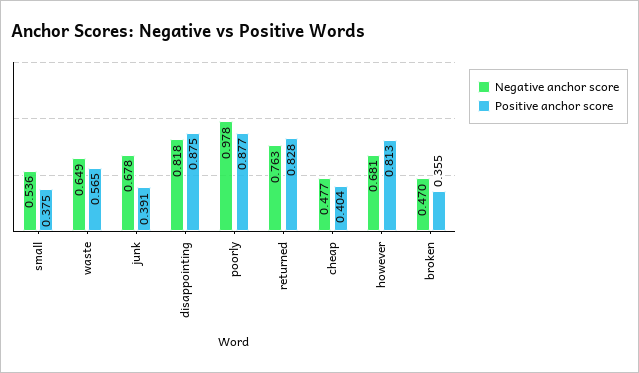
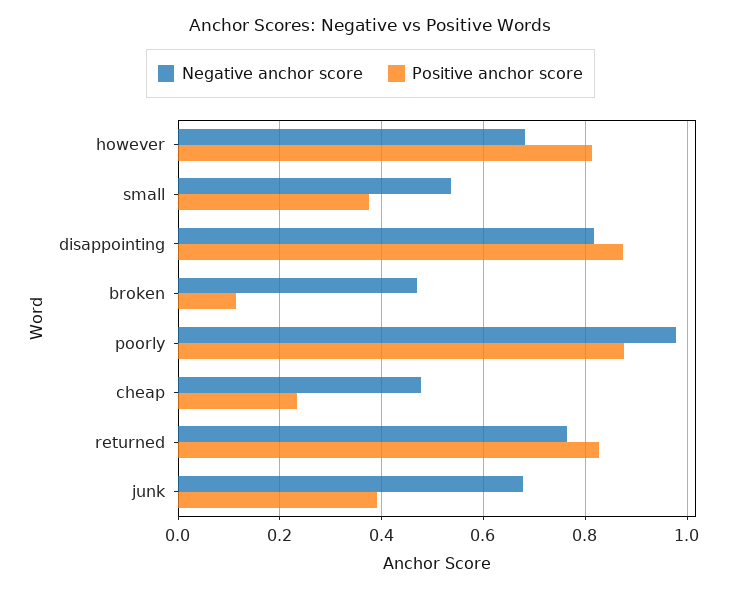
  {
    "Negative anchor score": {
      "small": 0.536,
-     "waste": 0.649,
      "junk": 0.678,
      "disappointing": 0.818,
      "poorly": 0.978,
      "returned": 0.763,
      "cheap": 0.477,
      "however": 0.681,
      "broken": 0.47
    },
    "Positive anchor score": {
      "small": 0.375,
-     "waste": 0.565,
      "junk": 0.391,
      "disappointing": 0.875,
      "poorly": 0.877,
      "returned": 0.828,
-     "cheap": 0.404,
+     "cheap": 0.24,
      "however": 0.813,
-     "broken": 0.355
+     "broken": 0.12
    }
  }

